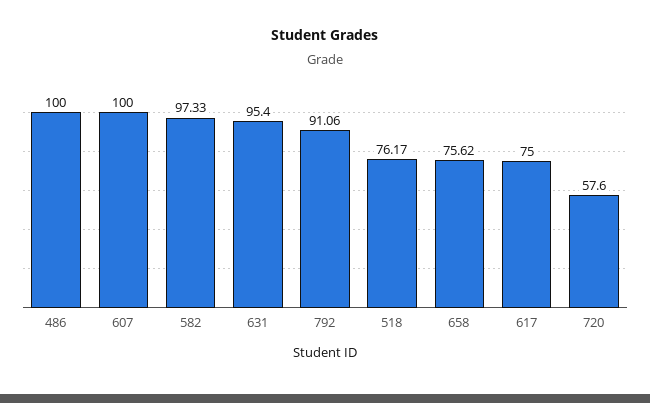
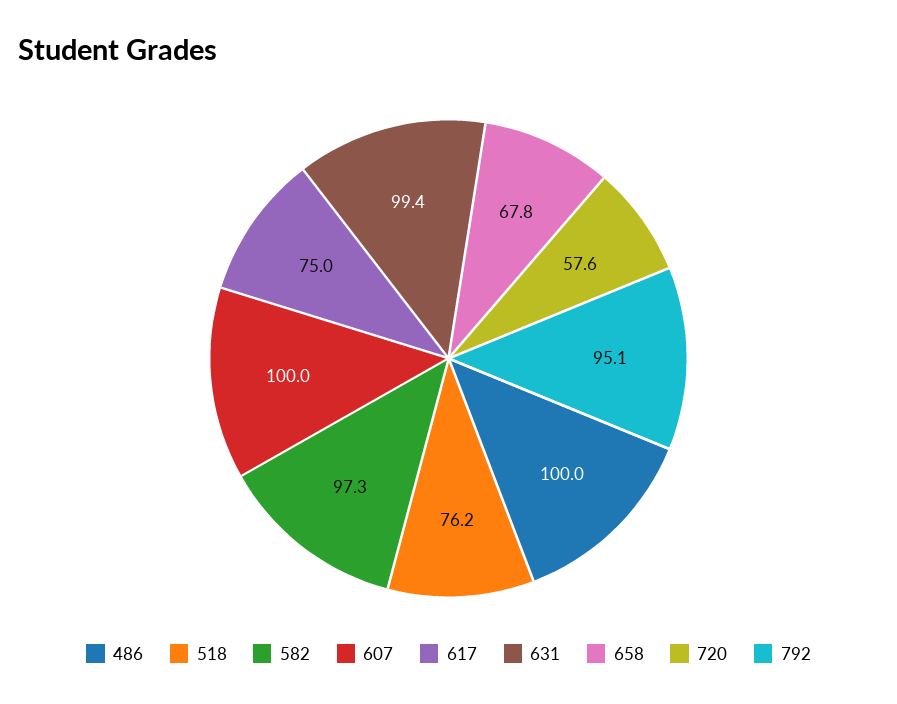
  {
    "486": 100,
    "607": 100,
    "582": 97.33,
-   "631": 95.4,
+   "631": 99.4,
-   "792": 91.06,
+   "792": 95.1,
    "518": 76.17,
-   "658": 75.62,
+   "658": 67.8,
    "617": 75,
    "720": 57.6
  }

